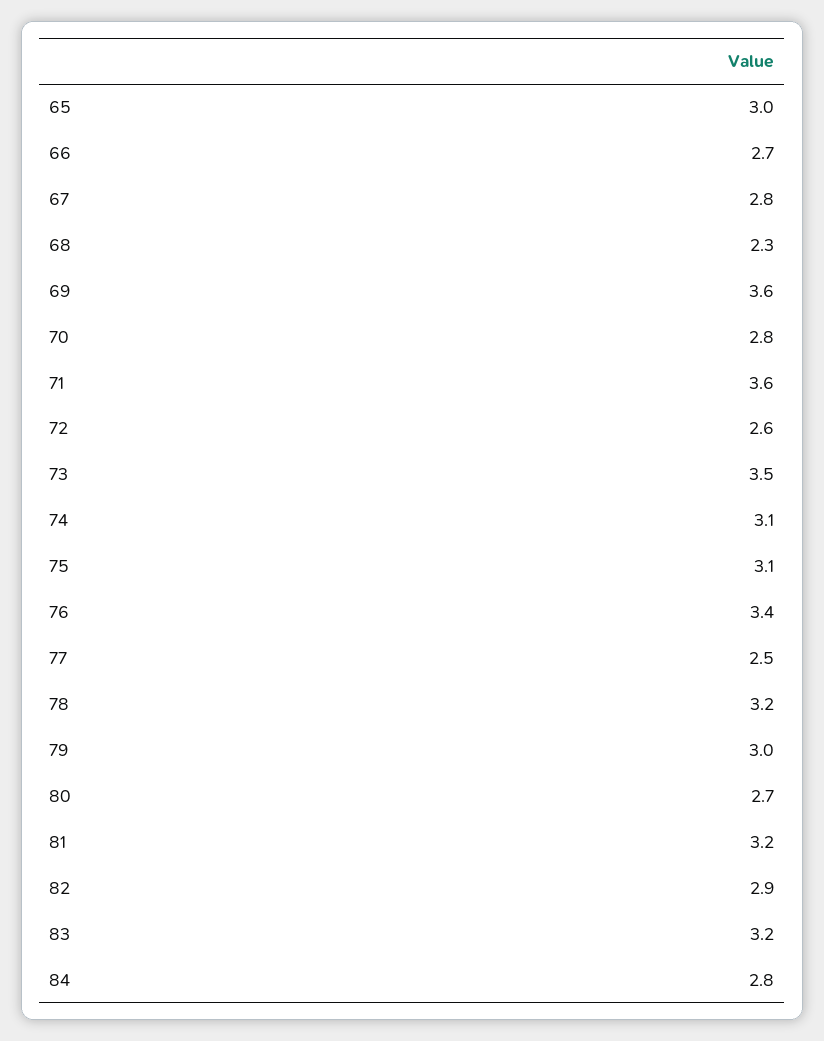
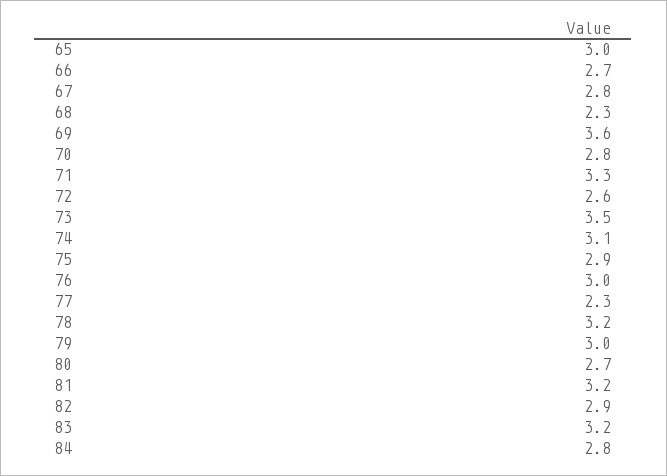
  {
    "65": 3,
    "66": 2.7,
    "67": 2.8,
    "68": 2.3,
    "69": 3.6,
    "70": 2.8,
-   "71": 3.6,
+   "71": 3.3,
    "72": 2.6,
    "73": 3.5,
    "74": 3.1,
-   "75": 3.1,
+   "75": 2.9,
-   "76": 3.4,
+   "76": 3,
-   "77": 2.5,
+   "77": 2.3,
    "78": 3.2,
    "79": 3,
    "80": 2.7,
    "81": 3.2,
    "82": 2.9,
    "83": 3.2,
    "84": 2.8
  }

